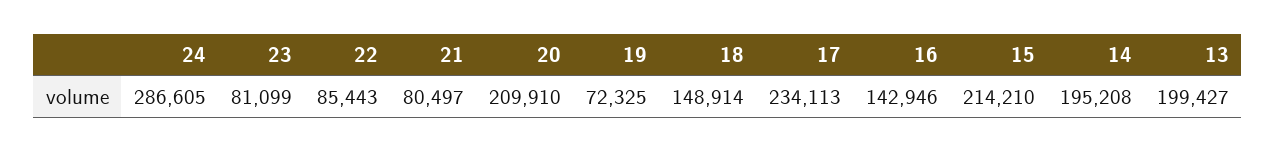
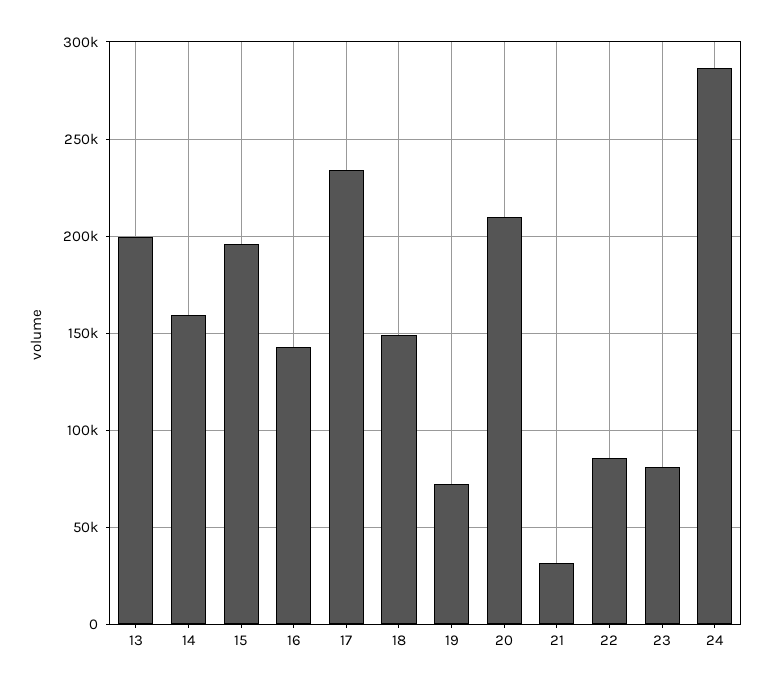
  {
    "24": 286605,
    "23": 81099,
    "22": 85443,
-   "21": 80497,
+   "21": 30000,
    "20": 209910,
    "19": 72325,
    "18": 148914,
    "17": 234113,
    "16": 142946,
-   "15": 214210,
+   "15": 195000,
-   "14": 195208,
+   "14": 160000,
    "13": 199427
  }

